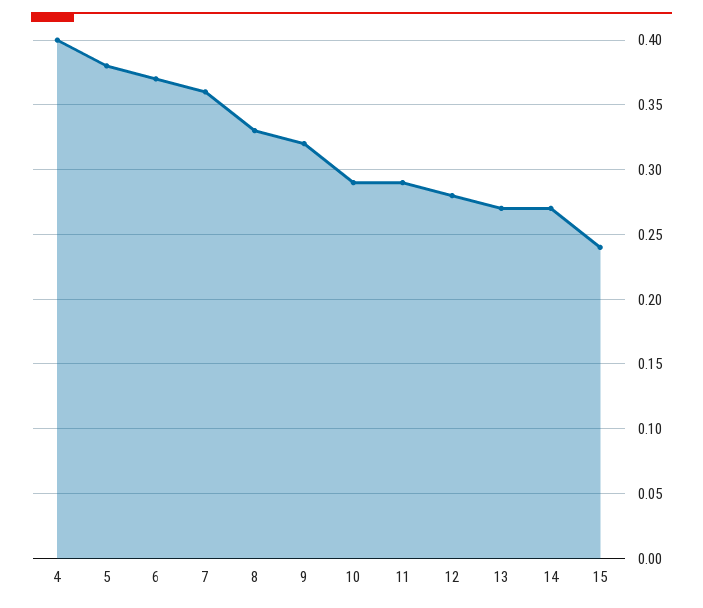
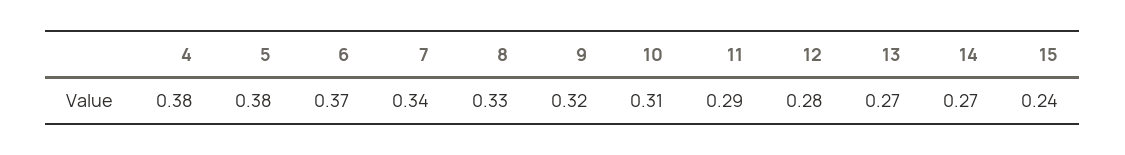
  {
-   "4": 0.4,
+   "4": 0.38,
    "5": 0.38,
    "6": 0.37,
-   "7": 0.36,
+   "7": 0.34,
    "8": 0.33,
    "9": 0.32,
-   "10": 0.29,
+   "10": 0.31,
    "11": 0.29,
    "12": 0.28,
    "13": 0.27,
    "14": 0.27,
    "15": 0.24
  }

